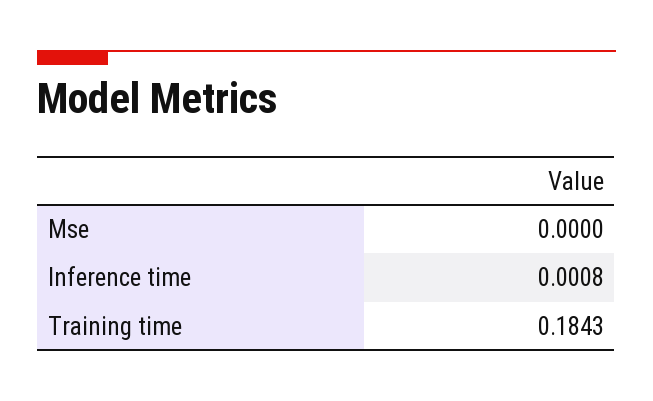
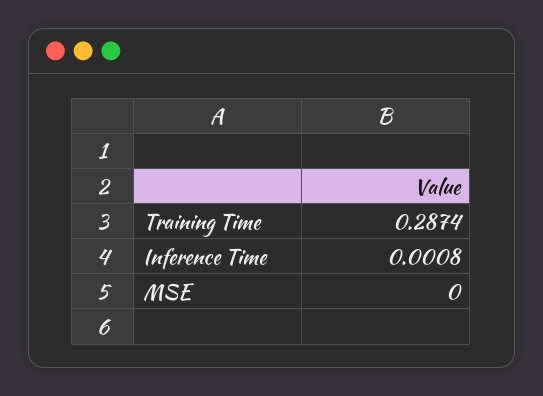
  {
    "Mse": 0,
    "Inference time": 0.0008,
-   "Training time": 0.1843
+   "Training time": 0.2874
  }

